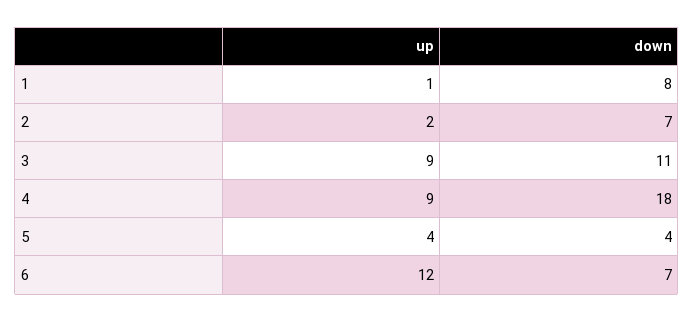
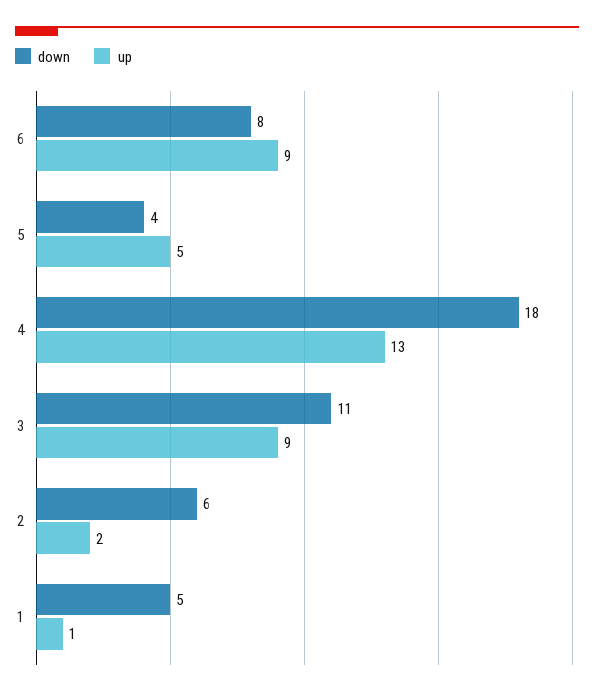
  {
    "up": {
      "1": 1,
      "2": 2,
      "3": 9,
-     "4": 9,
+     "4": 13,
-     "5": 4,
+     "5": 5,
-     "6": 12
+     "6": 9
    },
    "down": {
-     "1": 8,
+     "1": 5,
-     "2": 7,
+     "2": 6,
      "3": 11,
      "4": 18,
      "5": 4,
-     "6": 7
+     "6": 8
    }
  }

